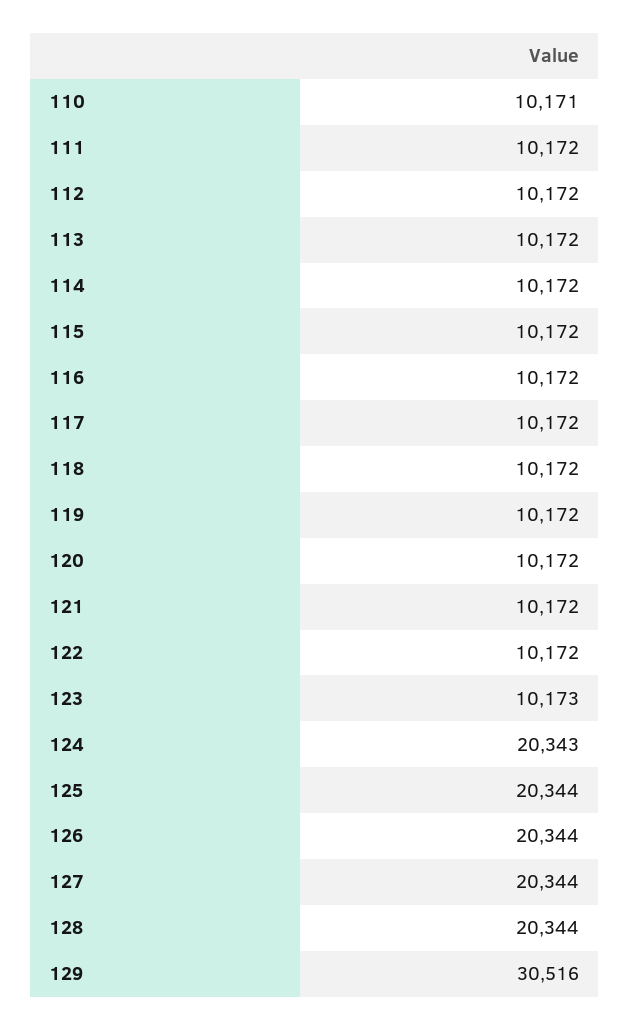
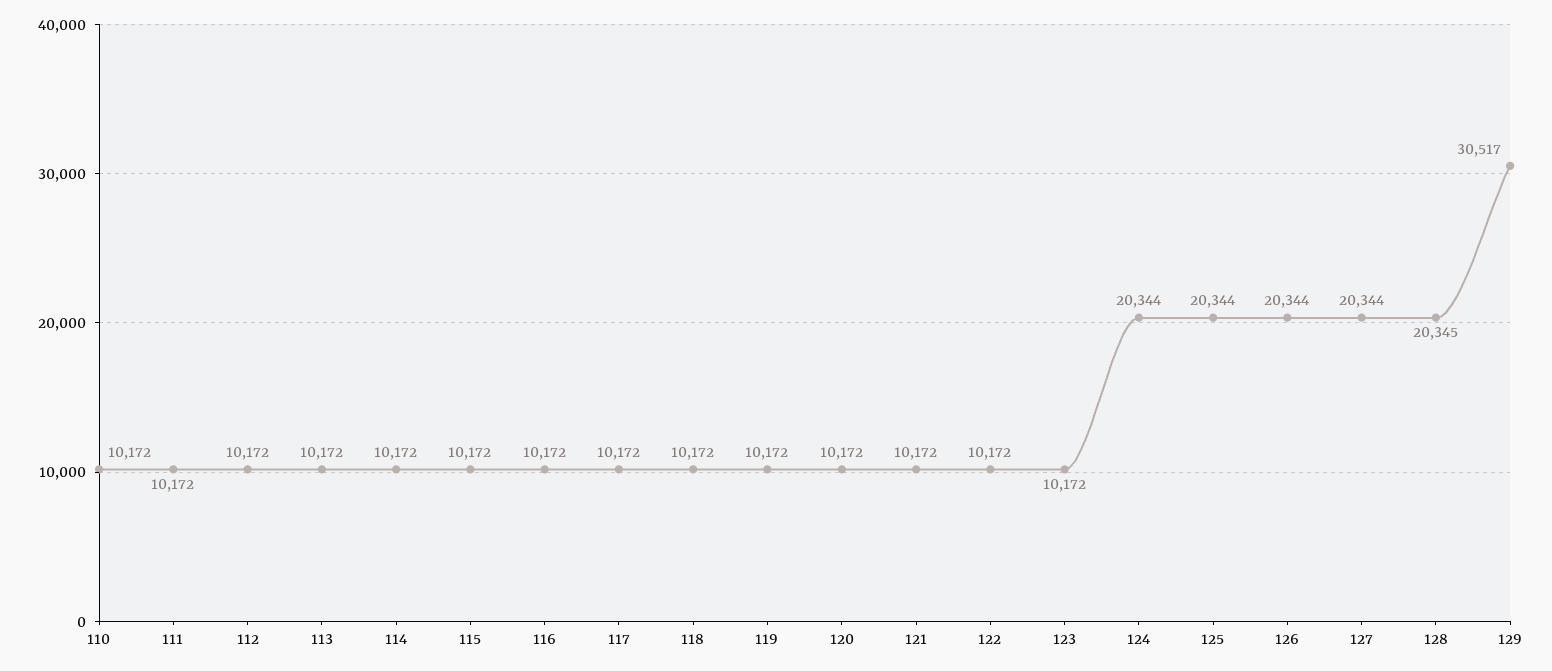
  {
-   "110": 10171,
+   "110": 10172,
    "111": 10172,
    "112": 10172,
    "113": 10172,
    "114": 10172,
    "115": 10172,
    "116": 10172,
    "117": 10172,
    "118": 10172,
    "119": 10172,
    "120": 10172,
    "121": 10172,
    "122": 10172,
-   "123": 10173,
+   "123": 10172,
-   "124": 20343,
+   "124": 20344,
    "125": 20344,
    "126": 20344,
    "127": 20344,
-   "128": 20344,
+   "128": 20345,
-   "129": 30516
+   "129": 30517
  }

